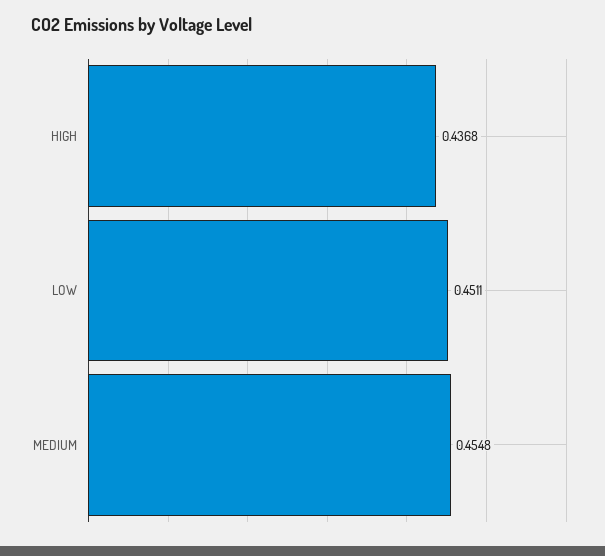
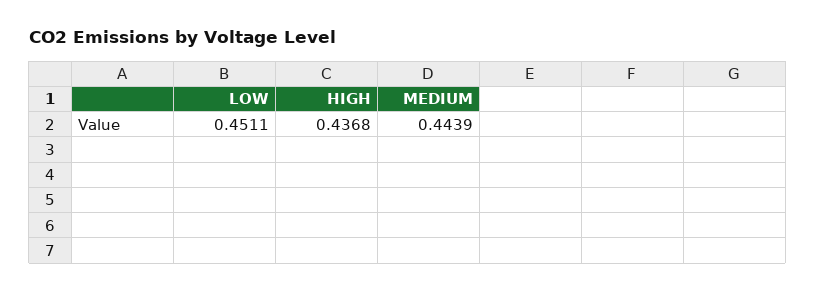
  {
    "HIGH": 0.4368,
    "LOW": 0.4511,
-   "MEDIUM": 0.4548
+   "MEDIUM": 0.4439
  }

